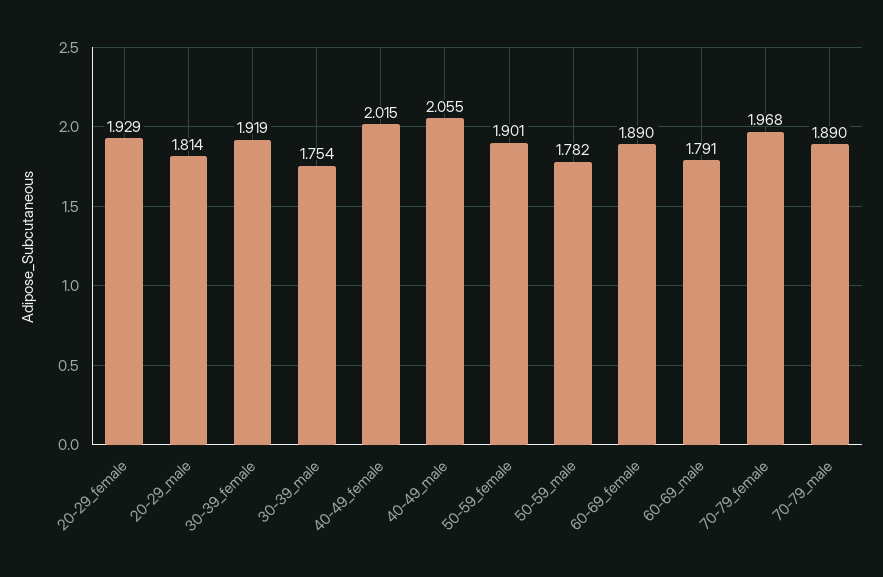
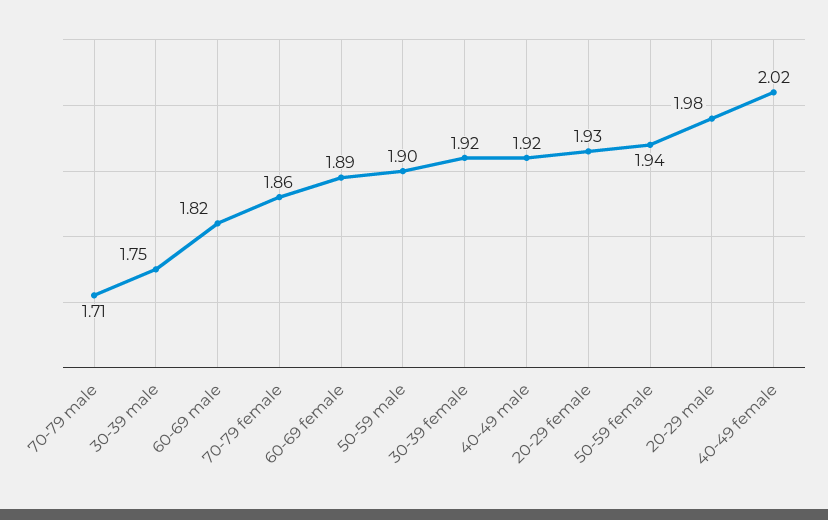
  {
    "20-29_female": 1.929,
-   "20-29_male": 1.814,
+   "20-29_male": 1.98,
    "30-39_female": 1.919,
    "30-39_male": 1.754,
    "40-49_female": 2.015,
-   "40-49_male": 2.055,
+   "40-49_male": 1.92,
-   "50-59_female": 1.901,
+   "50-59_female": 1.94,
-   "50-59_male": 1.782,
+   "50-59_male": 1.9,
    "60-69_female": 1.89,
-   "60-69_male": 1.791,
+   "60-69_male": 1.82,
-   "70-79_female": 1.968,
+   "70-79_female": 1.86,
-   "70-79_male": 1.89
+   "70-79_male": 1.71
  }

